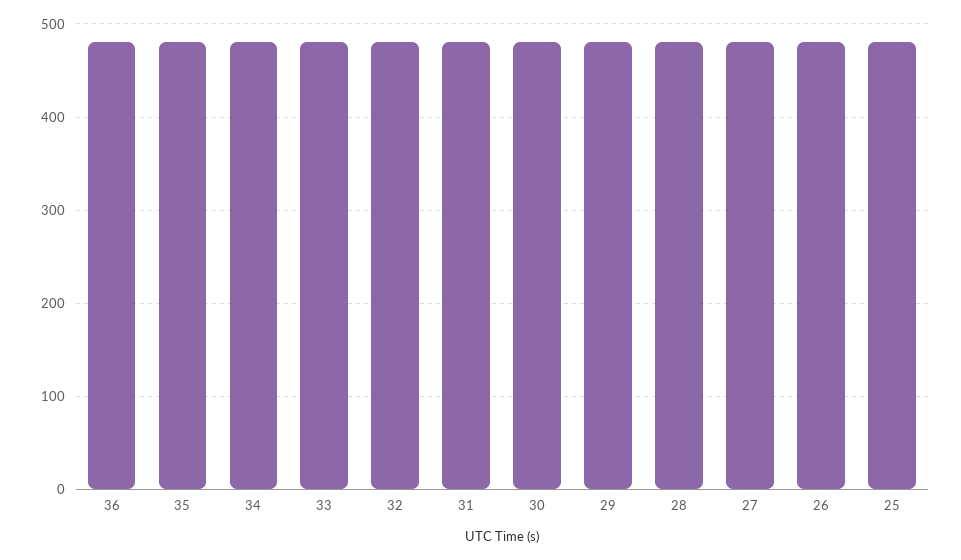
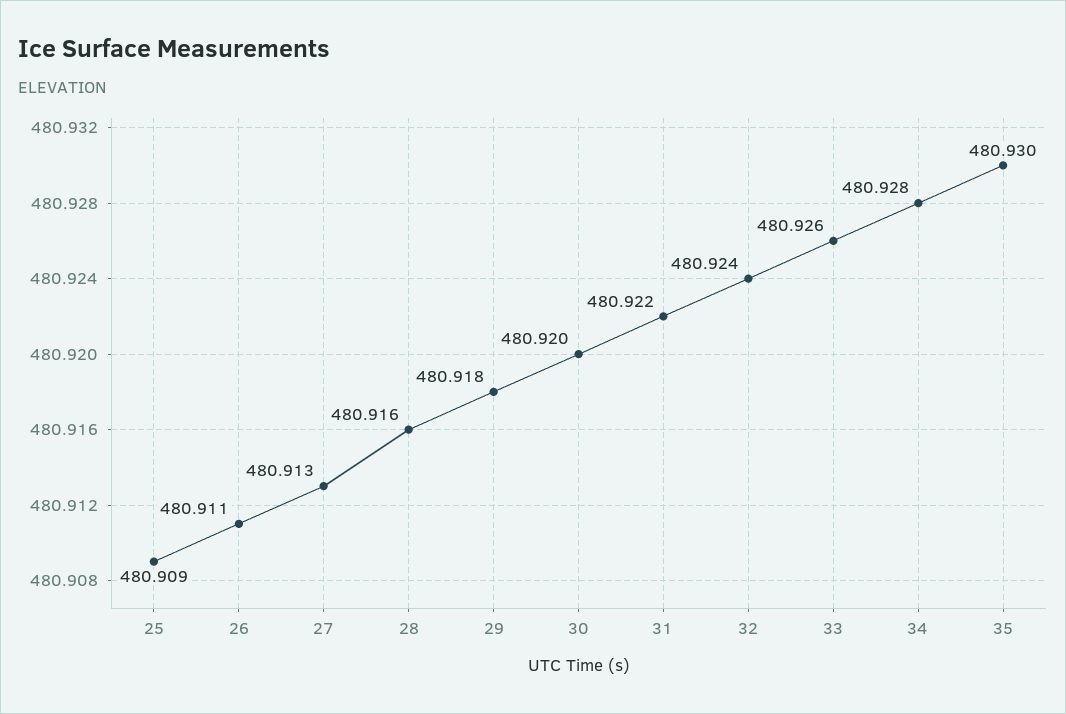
  {
-   "36": 480,
    "35": 480.93,
    "34": 480.928,
    "33": 480.926,
    "32": 480.924,
    "31": 480.922,
    "30": 480.92,
    "29": 480.918,
    "28": 480.916,
    "27": 480.913,
    "26": 480.911,
    "25": 480.909
  }

